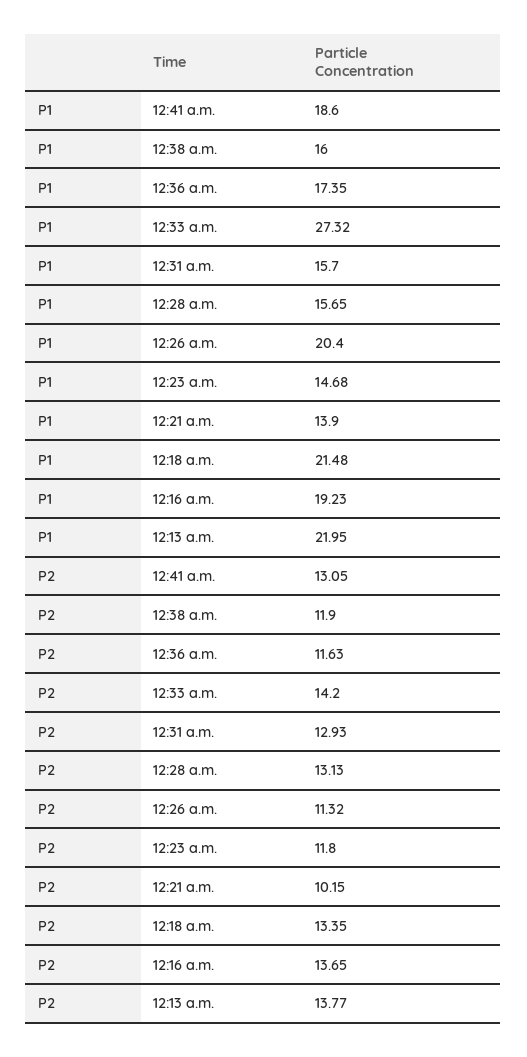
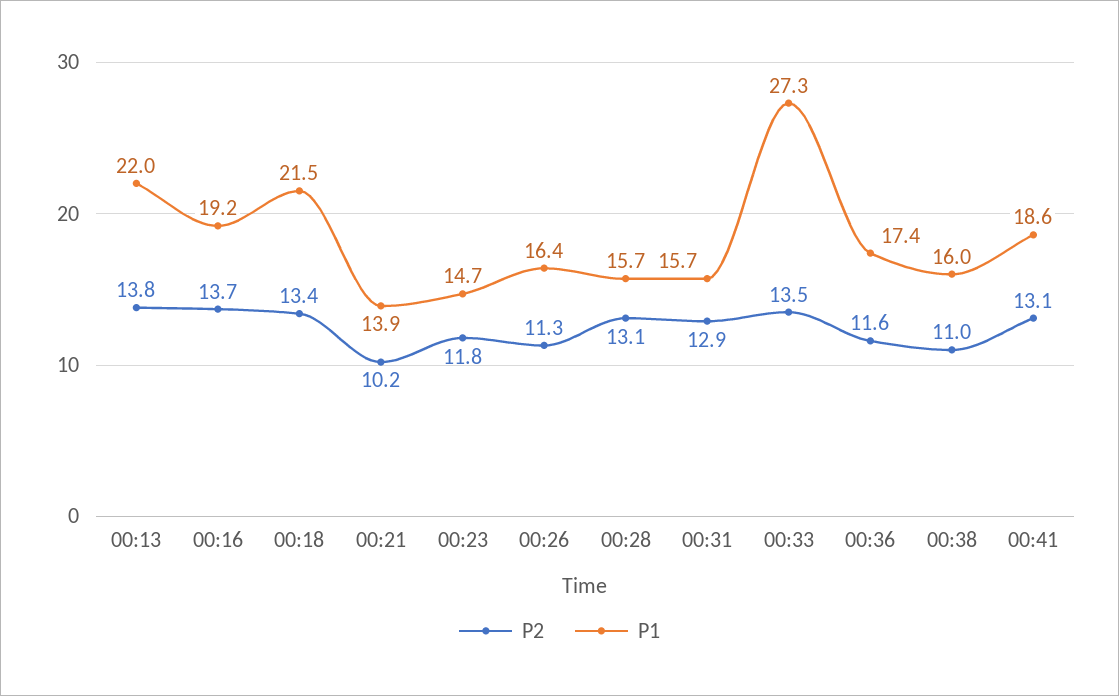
  {
    "P1": {
      "12:41 a.m.": 18.6,
      "12:38 a.m.": 16,
      "12:36 a.m.": 17.35,
      "12:33 a.m.": 27.32,
      "12:31 a.m.": 15.7,
      "12:28 a.m.": 15.65,
-     "12:26 a.m.": 20.4,
+     "12:26 a.m.": 16.4,
      "12:23 a.m.": 14.68,
      "12:21 a.m.": 13.9,
      "12:18 a.m.": 21.48,
      "12:16 a.m.": 19.23,
      "12:13 a.m.": 21.95
    },
    "P2": {
      "12:41 a.m.": 13.05,
-     "12:38 a.m.": 11.9,
+     "12:38 a.m.": 11,
      "12:36 a.m.": 11.63,
-     "12:33 a.m.": 14.2,
+     "12:33 a.m.": 13.5,
      "12:31 a.m.": 12.93,
      "12:28 a.m.": 13.13,
      "12:26 a.m.": 11.32,
      "12:23 a.m.": 11.8,
      "12:21 a.m.": 10.15,
      "12:18 a.m.": 13.35,
      "12:16 a.m.": 13.65,
      "12:13 a.m.": 13.77
    }
  }

